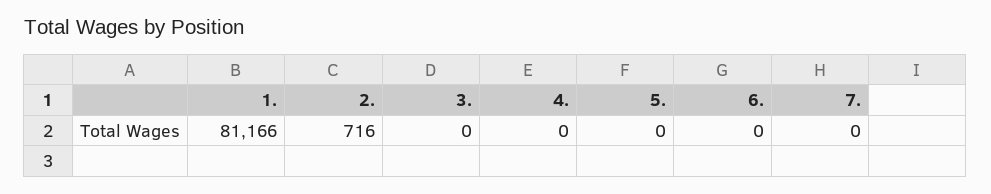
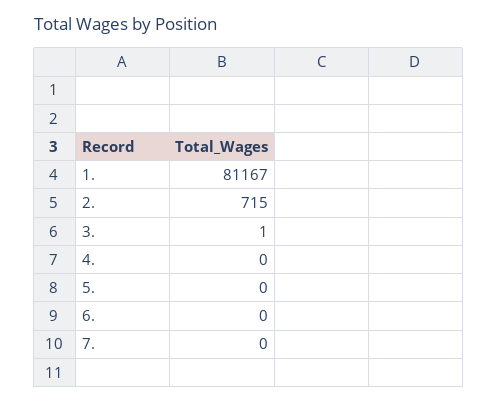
  {
-   "1.": 81166,
+   "1.": 81167,
-   "2.": 716,
+   "2.": 715,
-   "3.": 0,
+   "3.": 1,
    "4.": 0,
    "5.": 0,
    "6.": 0,
    "7.": 0
  }

